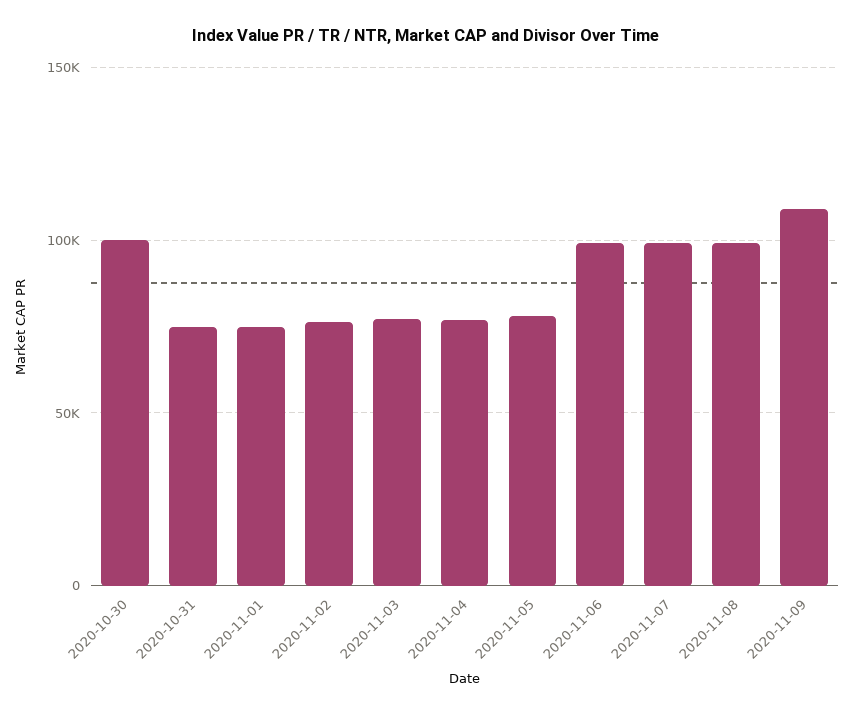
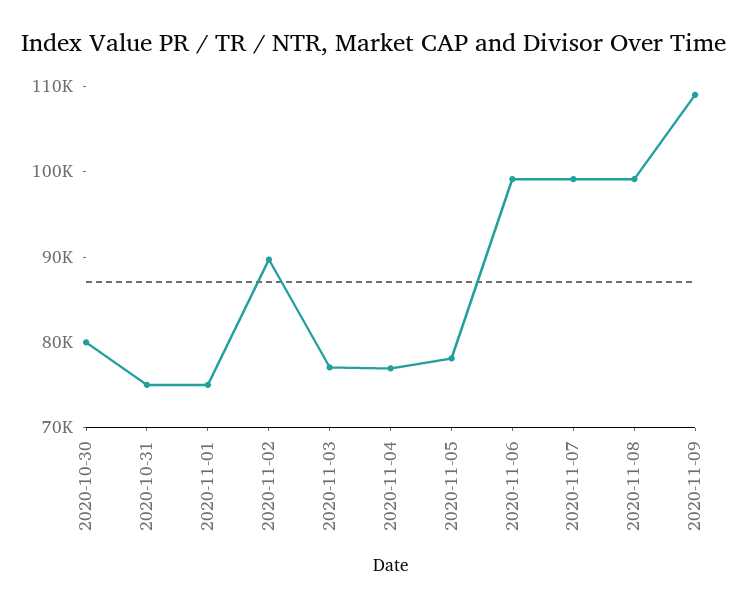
  {
-   "2020-10-30": 100000,
+   "2020-10-30": 80000,
    "2020-10-31": 76000,
    "2020-11-01": 76000,
-   "2020-11-02": 75000,
+   "2020-11-02": 90000,
    "2020-11-03": 78000,
    "2020-11-04": 76000,
    "2020-11-05": 78000,
    "2020-11-06": 100000,
    "2020-11-07": 100000,
    "2020-11-08": 100000,
    "2020-11-09": 110000
  }

